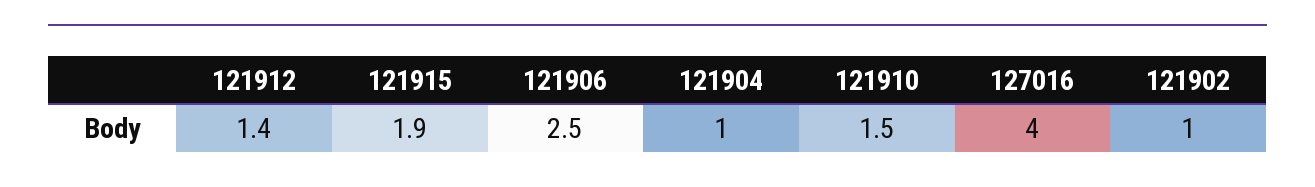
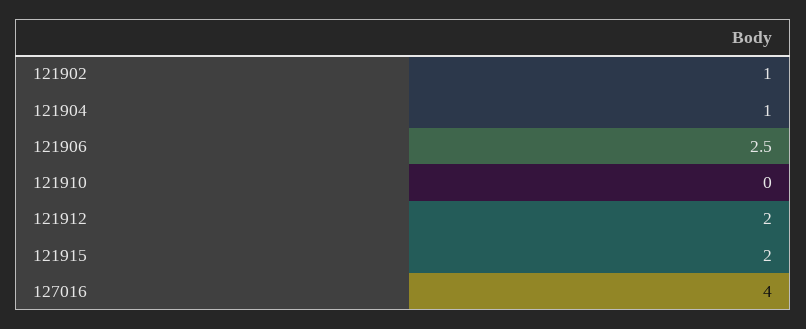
  {
-   "121912": 1.4,
+   "121912": 2,
-   "121915": 1.9,
+   "121915": 2,
    "121906": 2.5,
    "121904": 1,
-   "121910": 1.5,
+   "121910": 0,
    "127016": 4,
    "121902": 1
  }

